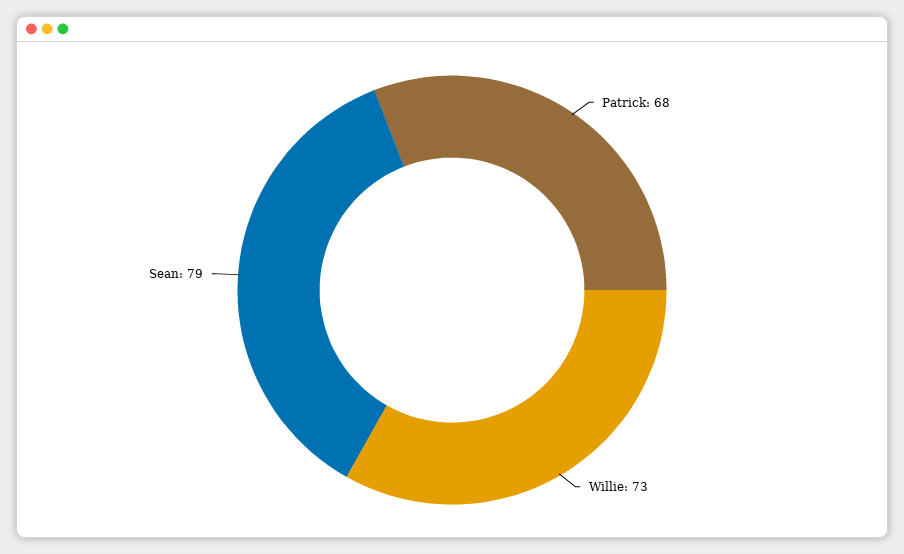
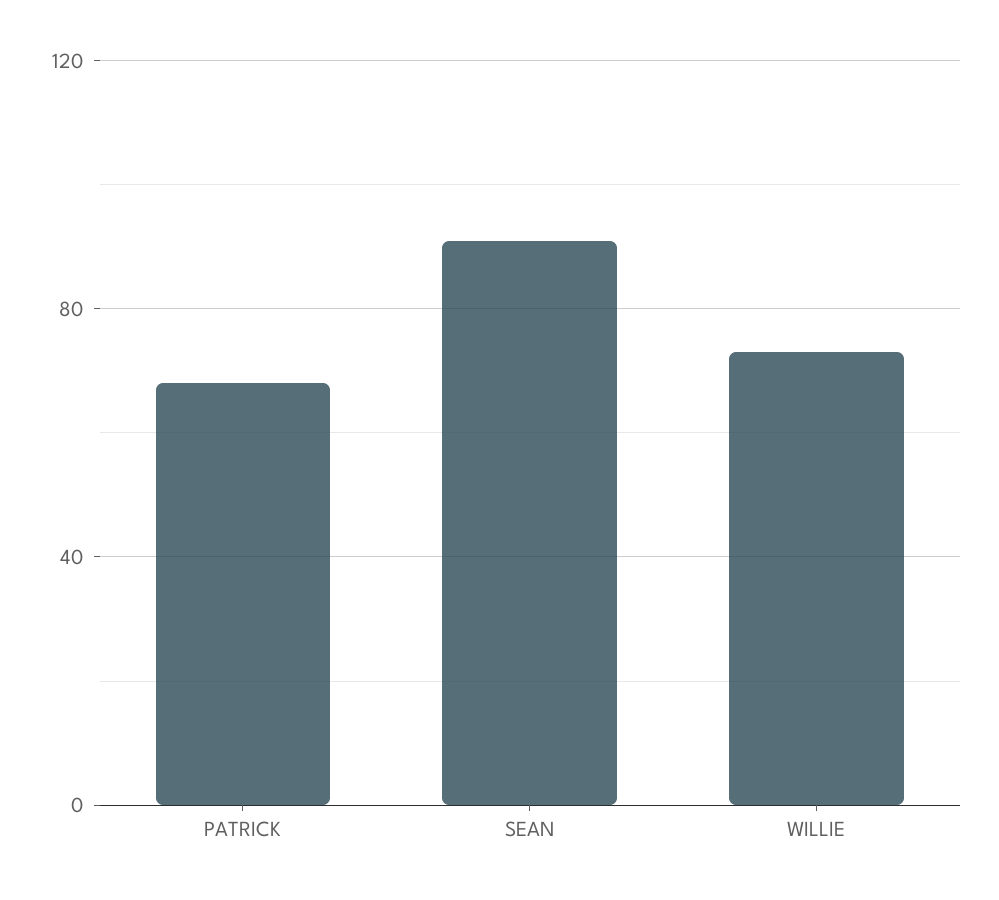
  {
    "Patrick": 68,
    "Willie": 73,
-   "Sean": 79
+   "Sean": 90
  }

